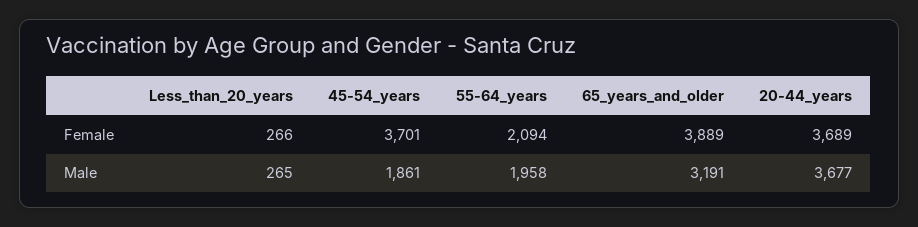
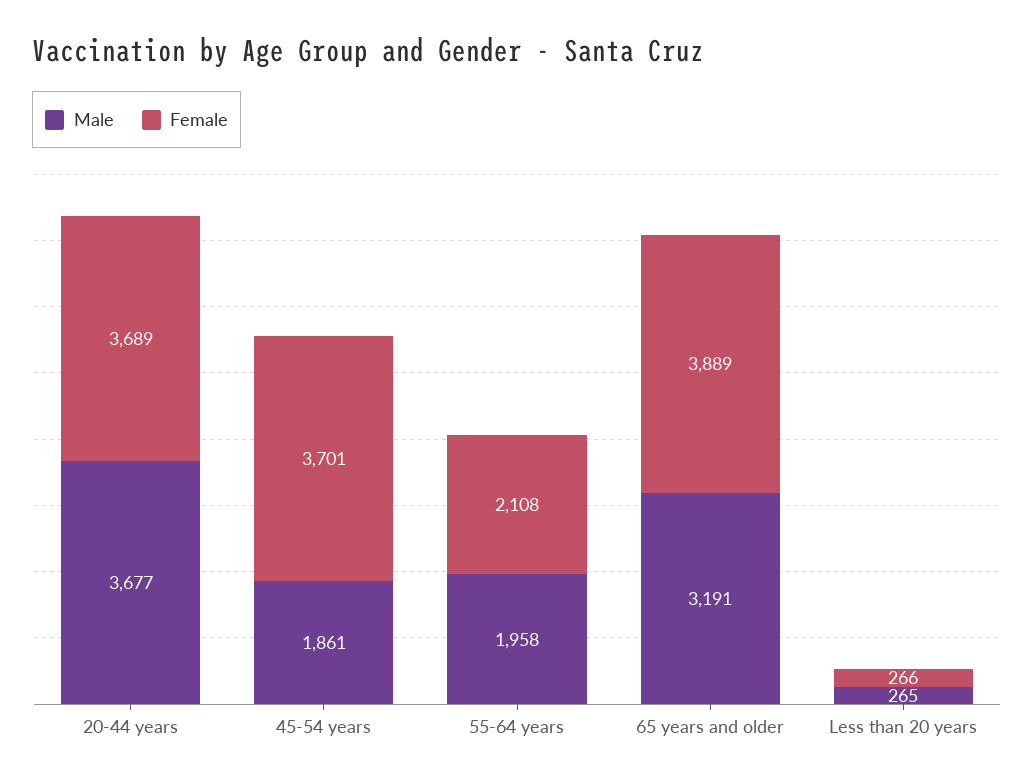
  {
    "Female": {
      "Less_than_20_years": 266,
      "45-54_years": 3701,
-     "55-64_years": 2094,
+     "55-64_years": 2108,
      "65_years_and_older": 3889,
      "20-44_years": 3689
    },
    "Male": {
      "Less_than_20_years": 265,
      "45-54_years": 1861,
      "55-64_years": 1958,
      "65_years_and_older": 3191,
      "20-44_years": 3677
    }
  }

